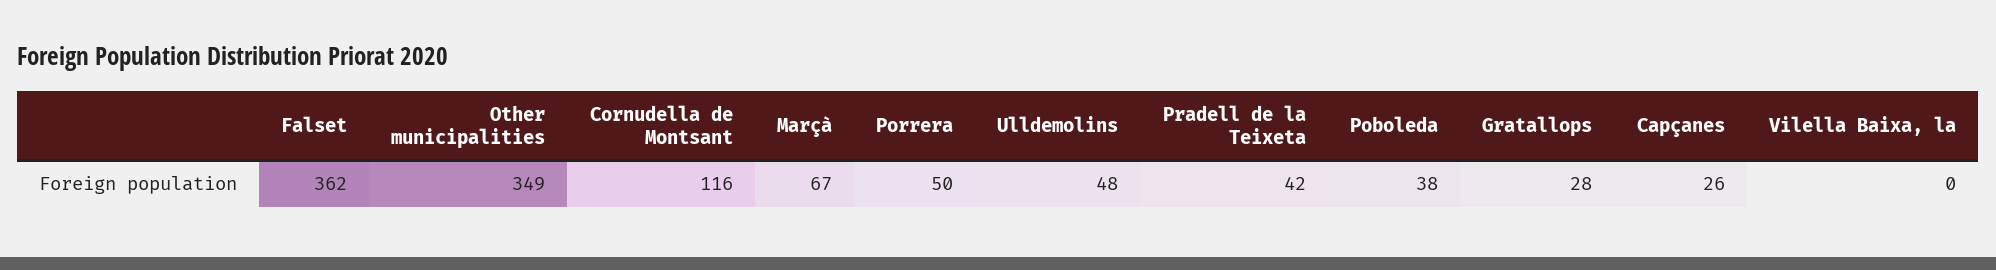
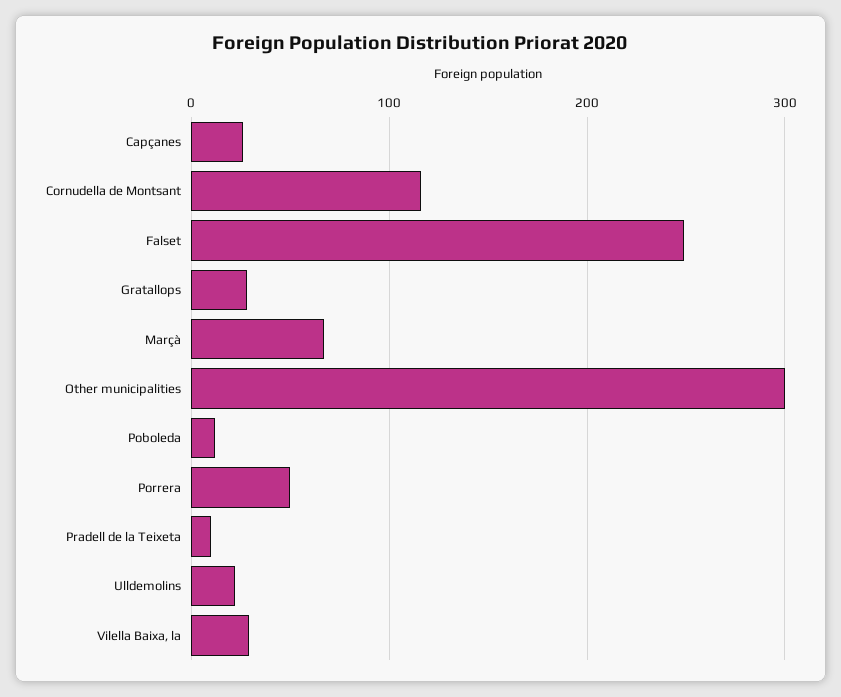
  {
-   "Falset": 362,
+   "Falset": 250,
-   "Other municipalities": 349,
+   "Other municipalities": 300,
    "Cornudella de Montsant": 116,
    "Marçà": 67,
    "Porrera": 50,
-   "Ulldemolins": 48,
+   "Ulldemolins": 20,
-   "Pradell de la Teixeta": 42,
+   "Pradell de la Teixeta": 10,
-   "Poboleda": 38,
+   "Poboleda": 10,
    "Gratallops": 28,
    "Capçanes": 26,
-   "Vilella Baixa, la": 0
+   "Vilella Baixa, la": 30
  }

